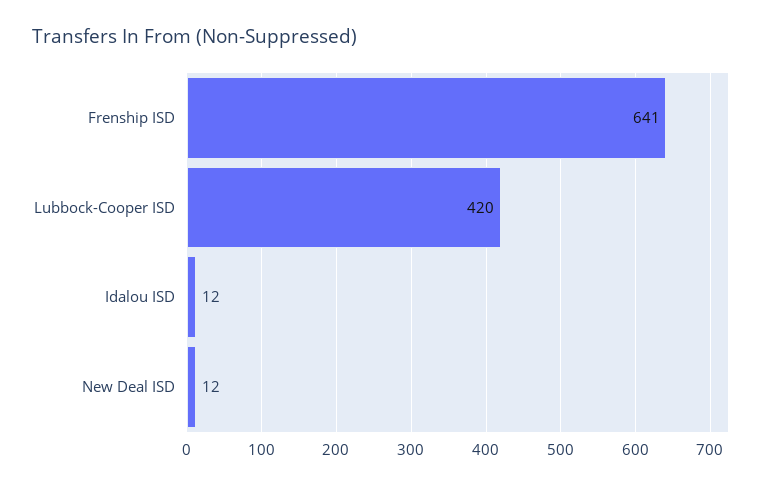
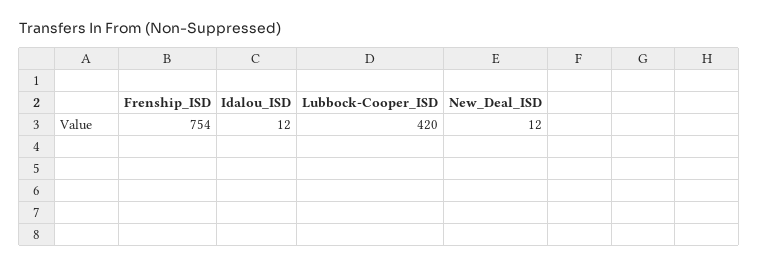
  {
-   "Frenship ISD": 641,
+   "Frenship ISD": 754,
    "Lubbock-Cooper ISD": 420,
    "Idalou ISD": 12,
    "New Deal ISD": 12
  }

